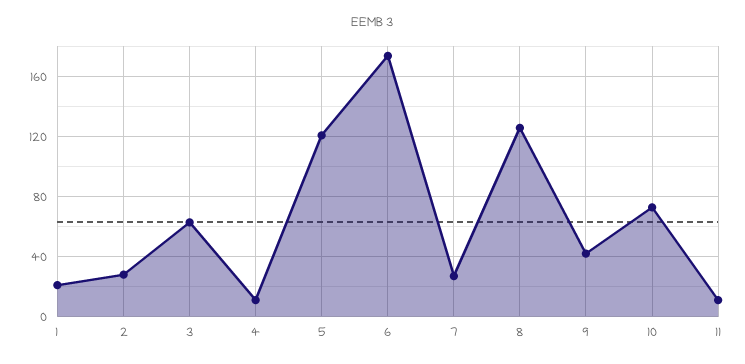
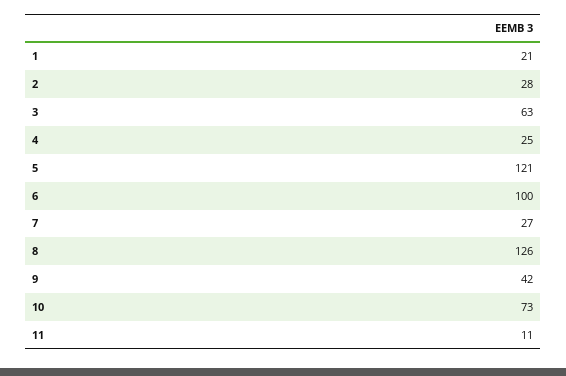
  {
    "1": 21,
    "2": 28,
    "3": 63,
-   "4": 10,
+   "4": 25,
    "5": 121,
-   "6": 175,
+   "6": 100,
    "7": 27,
    "8": 126,
    "9": 42,
    "10": 73,
    "11": 11
  }

